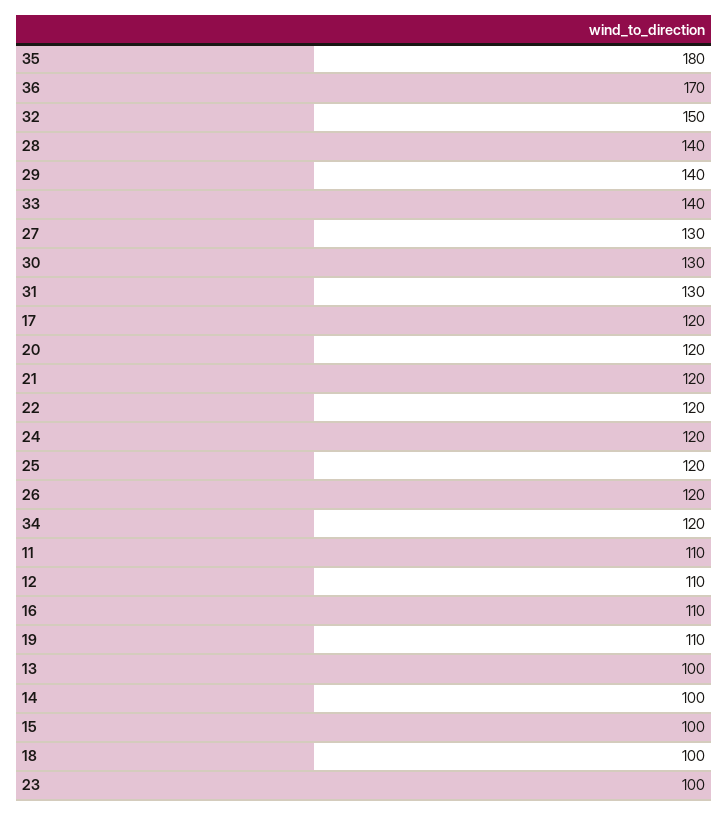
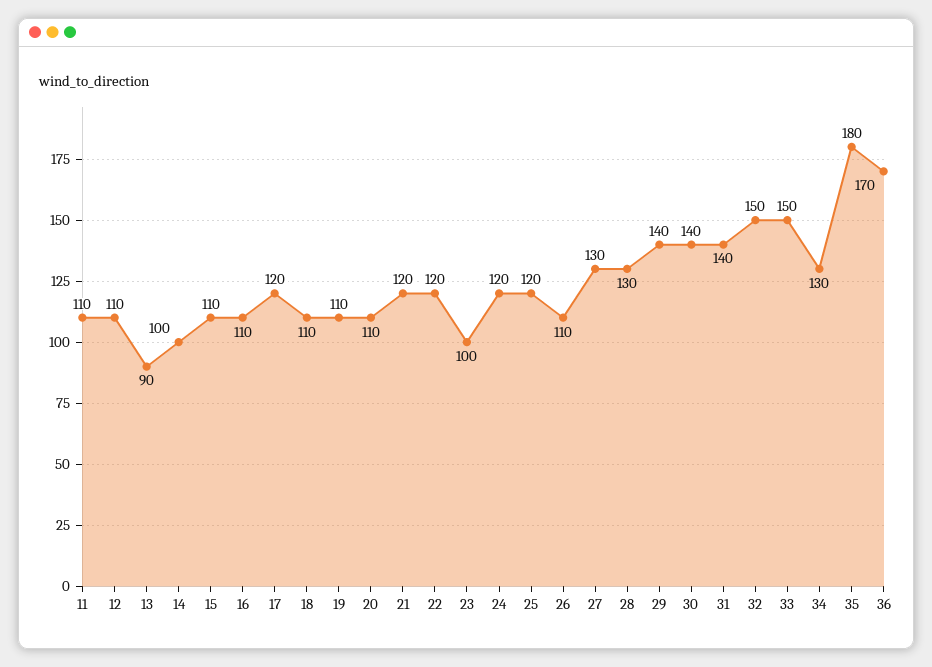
  {
    "35": 180,
    "36": 170,
    "32": 150,
-   "28": 140,
+   "28": 130,
    "29": 140,
-   "33": 140,
+   "33": 150,
    "27": 130,
-   "30": 130,
+   "30": 140,
-   "31": 130,
+   "31": 140,
    "17": 120,
-   "20": 120,
+   "20": 110,
    "21": 120,
    "22": 120,
    "24": 120,
    "25": 120,
-   "26": 120,
+   "26": 110,
-   "34": 120,
+   "34": 130,
    "11": 110,
    "12": 110,
    "16": 110,
    "19": 110,
-   "13": 100,
+   "13": 90,
    "14": 100,
-   "15": 100,
+   "15": 110,
-   "18": 100,
+   "18": 110,
    "23": 100
  }

